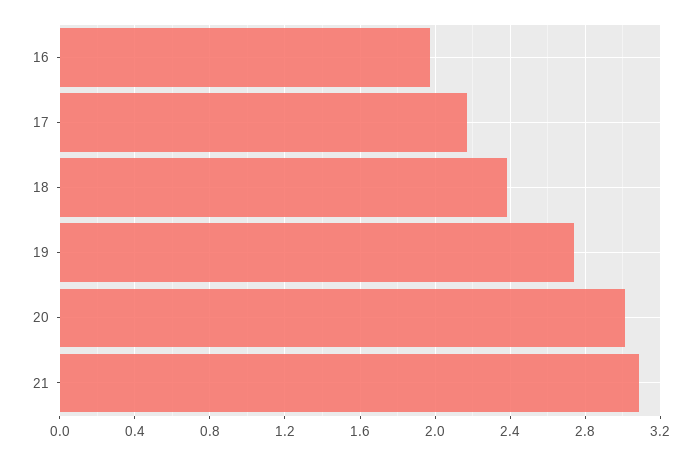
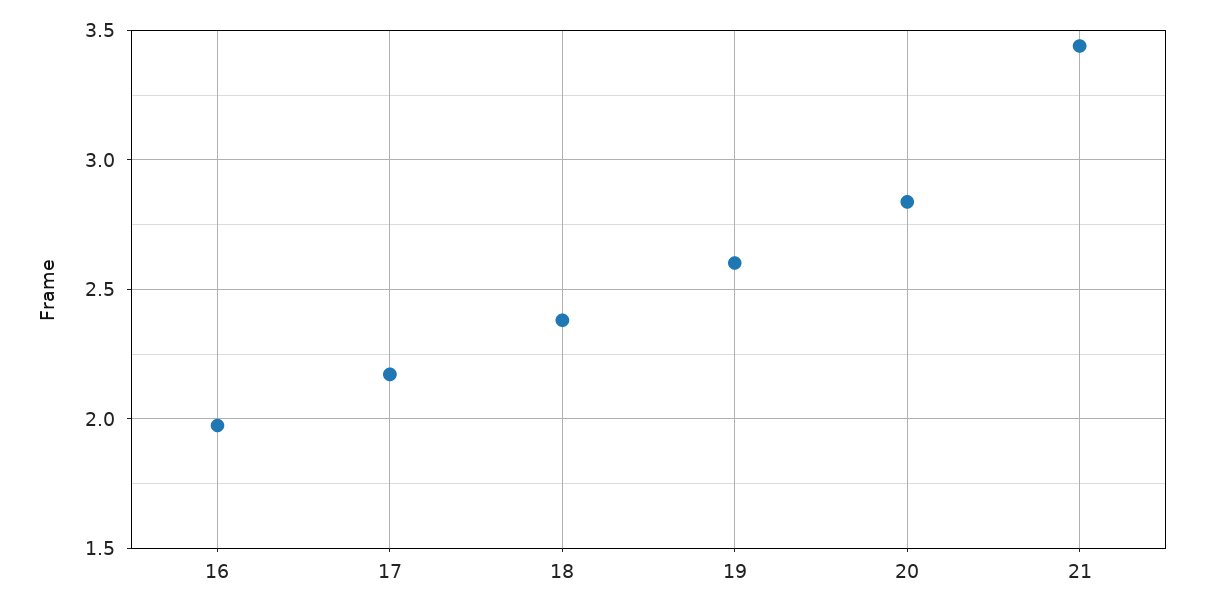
  {
    "16": 2,
    "17": 2.15,
    "18": 2.4,
-   "19": 2.75,
+   "19": 2.6,
-   "20": 3,
+   "20": 2.85,
-   "21": 3.1
+   "21": 3.45
  }

